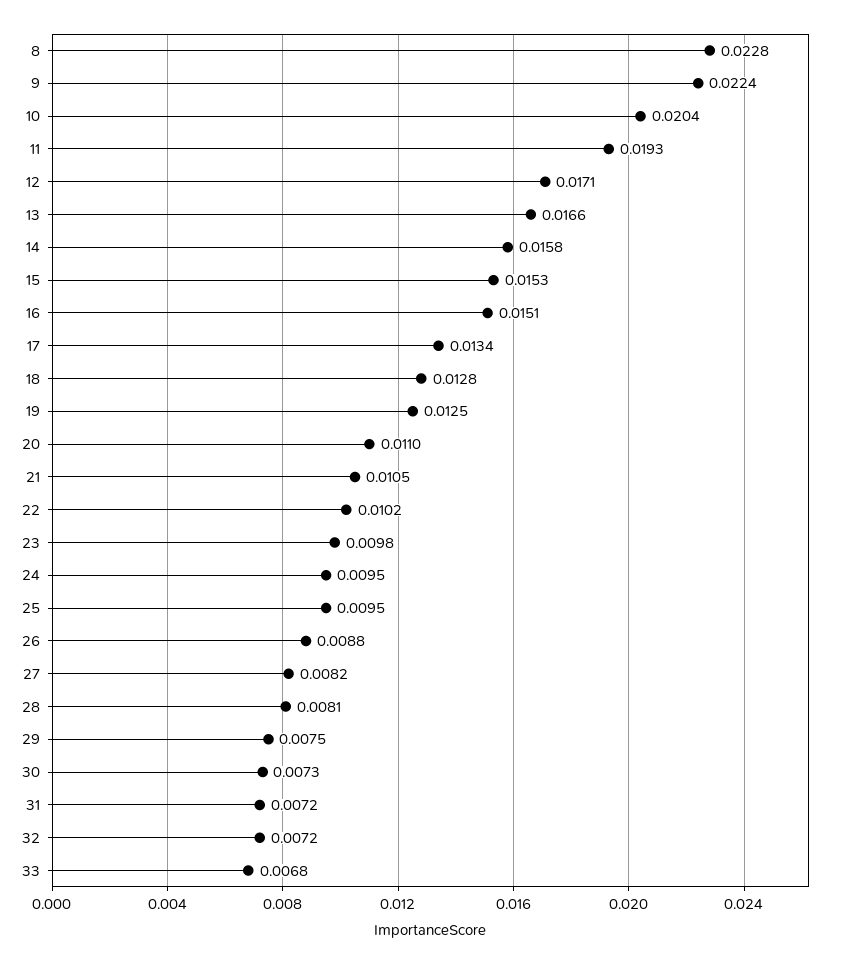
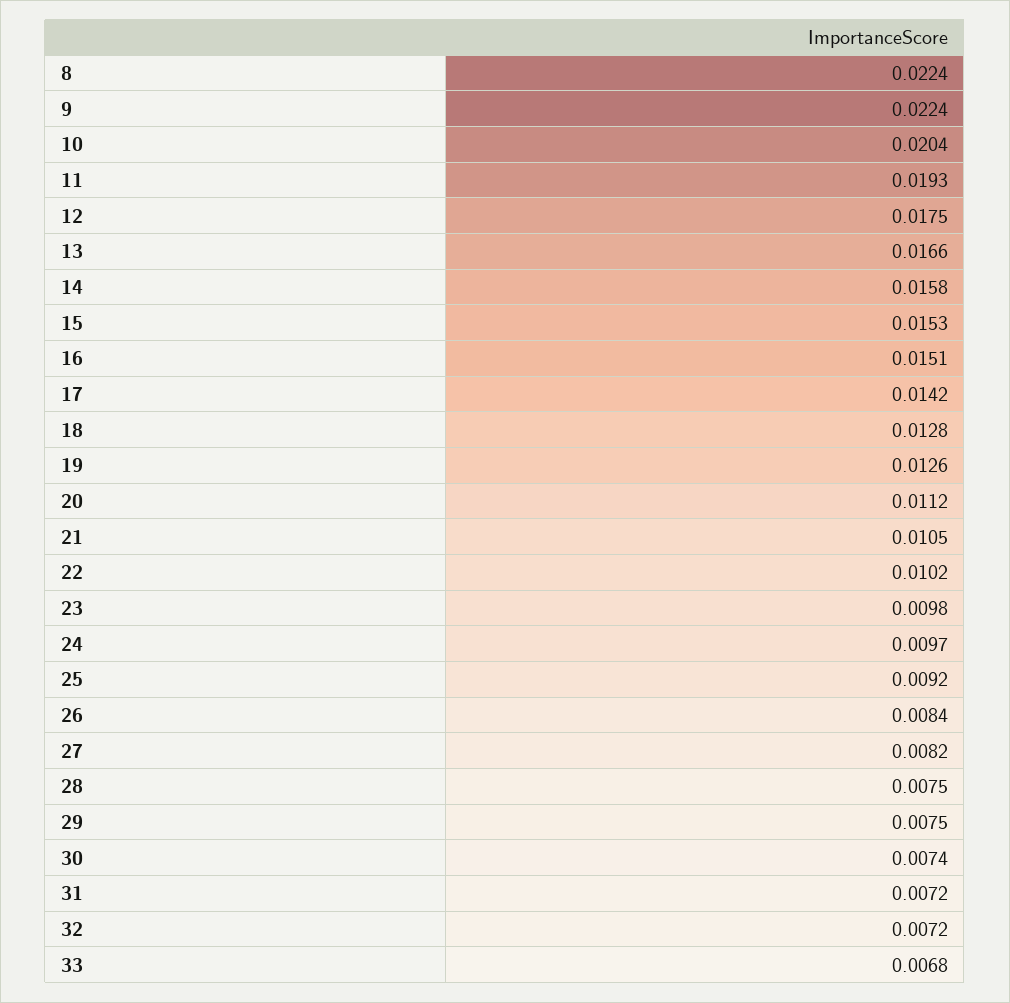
  {
-   "8": 0.0228,
+   "8": 0.0224,
    "9": 0.0224,
    "10": 0.0204,
    "11": 0.0193,
-   "12": 0.0171,
+   "12": 0.0175,
    "13": 0.0166,
    "14": 0.0158,
    "15": 0.0153,
    "16": 0.0151,
-   "17": 0.0134,
+   "17": 0.0142,
    "18": 0.0128,
-   "19": 0.0125,
+   "19": 0.0126,
-   "20": 0.011,
+   "20": 0.0112,
    "21": 0.0105,
    "22": 0.0102,
    "23": 0.0098,
-   "24": 0.0095,
+   "24": 0.0097,
-   "25": 0.0095,
+   "25": 0.0092,
-   "26": 0.0088,
+   "26": 0.0084,
    "27": 0.0082,
-   "28": 0.0081,
+   "28": 0.0075,
    "29": 0.0075,
-   "30": 0.0073,
+   "30": 0.0074,
    "31": 0.0072,
    "32": 0.0072,
    "33": 0.0068
  }

